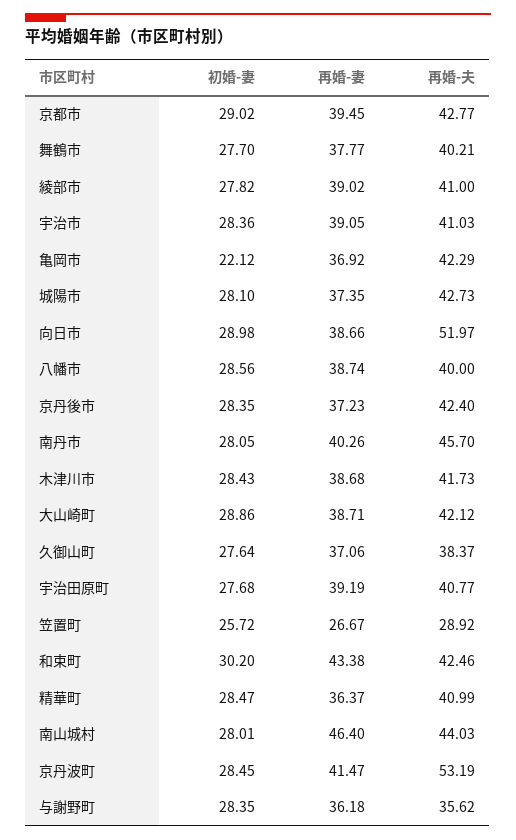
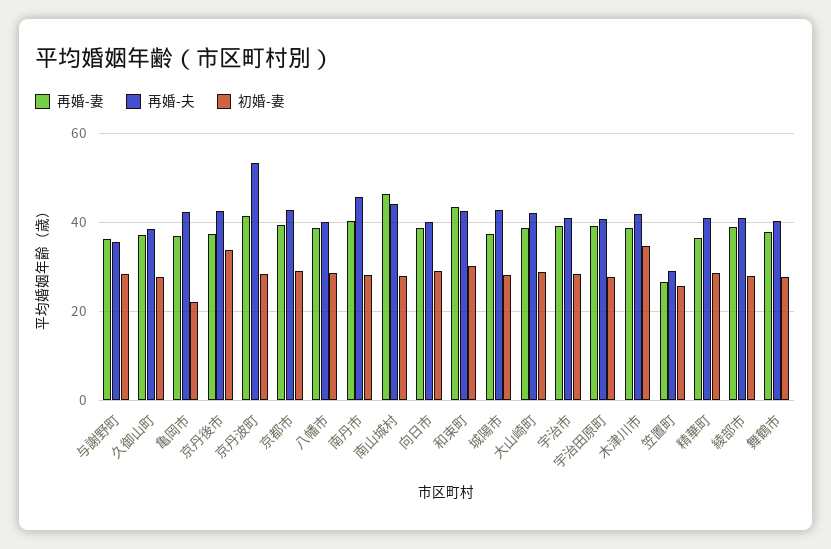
  {
    "初婚-妻": {
      "京都市": 29.02,
      "舞鶴市": 27.7,
      "綾部市": 27.82,
      "宇治市": 28.36,
      "亀岡市": 22.12,
      "城陽市": 28.1,
      "向日市": 28.98,
      "八幡市": 28.56,
-     "京丹後市": 28.35,
+     "京丹後市": 34,
      "南丹市": 28.05,
-     "木津川市": 28.43,
+     "木津川市": 34,
      "大山崎町": 28.86,
      "久御山町": 27.64,
      "宇治田原町": 27.68,
      "笠置町": 25.72,
      "和束町": 30.2,
      "精華町": 28.47,
      "南山城村": 28.01,
      "京丹波町": 28.45,
      "与謝野町": 28.35
    },
    "再婚-妻": {
      "京都市": 39.45,
      "舞鶴市": 37.77,
      "綾部市": 39.02,
      "宇治市": 39.05,
      "亀岡市": 36.92,
      "城陽市": 37.35,
      "向日市": 38.66,
      "八幡市": 38.74,
      "京丹後市": 37.23,
      "南丹市": 40.26,
      "木津川市": 38.68,
      "大山崎町": 38.71,
      "久御山町": 37.06,
      "宇治田原町": 39.19,
      "笠置町": 26.67,
      "和束町": 43.38,
      "精華町": 36.37,
      "南山城村": 46.4,
      "京丹波町": 41.47,
      "与謝野町": 36.18
    },
    "再婚-夫": {
      "京都市": 42.77,
      "舞鶴市": 40.21,
      "綾部市": 41,
      "宇治市": 41.03,
      "亀岡市": 42.29,
      "城陽市": 42.73,
-     "向日市": 51.97,
+     "向日市": 40,
      "八幡市": 40,
      "京丹後市": 42.4,
      "南丹市": 45.7,
      "木津川市": 41.73,
      "大山崎町": 42.12,
      "久御山町": 38.37,
      "宇治田原町": 40.77,
      "笠置町": 28.92,
      "和束町": 42.46,
      "精華町": 40.99,
      "南山城村": 44.03,
      "京丹波町": 53.19,
      "与謝野町": 35.62
    }
  }

